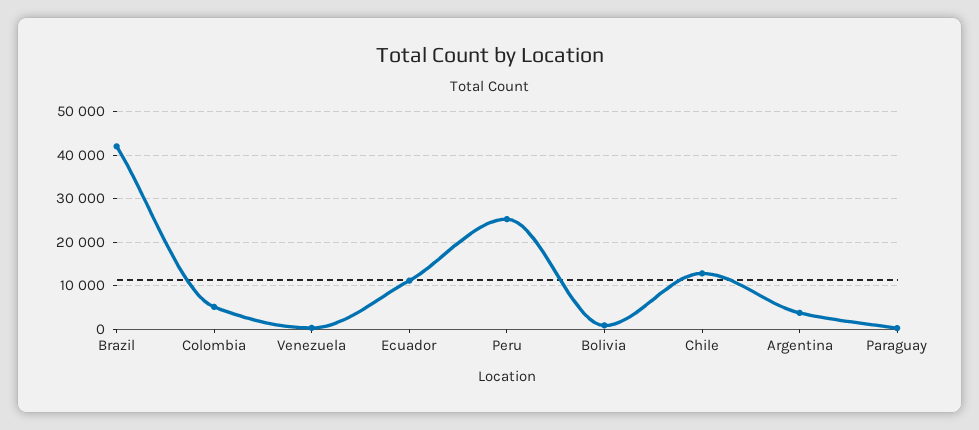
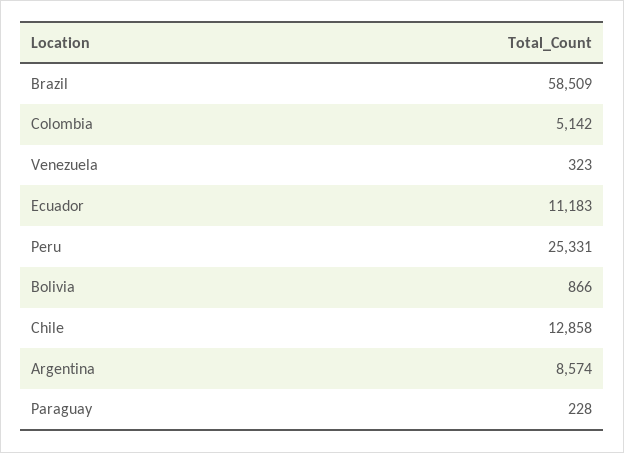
  {
-   "Brazil": 42000,
+   "Brazil": 58509,
    "Colombia": 5142,
    "Venezuela": 323,
    "Ecuador": 11183,
    "Peru": 25331,
    "Bolivia": 866,
    "Chile": 12858,
-   "Argentina": 4000,
+   "Argentina": 8574,
    "Paraguay": 228
  }

